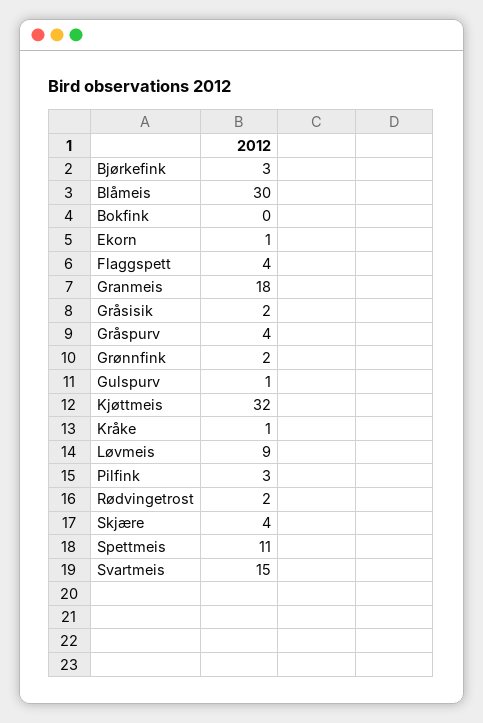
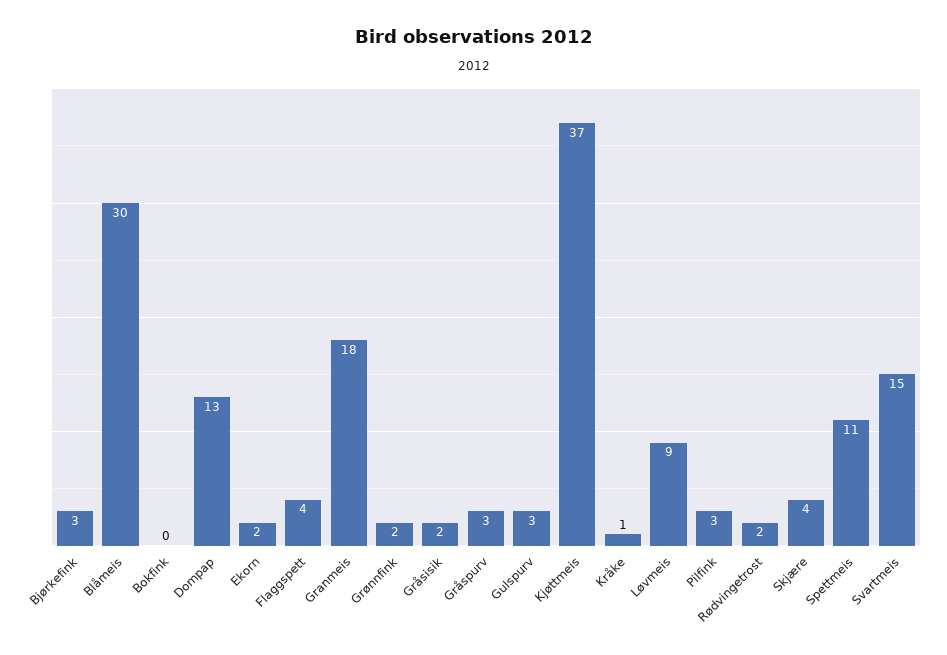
  {
    "Bjørkefink": 3,
    "Blåmeis": 30,
    "Bokfink": 0,
-   "Ekorn": 1,
+   "Ekorn": 2,
    "Flaggspett": 4,
    "Granmeis": 18,
    "Gråsisik": 2,
-   "Gråspurv": 4,
+   "Gråspurv": 3,
    "Grønnfink": 2,
-   "Gulspurv": 1,
+   "Gulspurv": 3,
-   "Kjøttmeis": 32,
+   "Kjøttmeis": 37,
    "Kråke": 1,
    "Løvmeis": 9,
    "Pilfink": 3,
    "Rødvingetrost": 2,
    "Skjære": 4,
    "Spettmeis": 11,
-   "Svartmeis": 15
+   "Svartmeis": 15,
+   "Dompap": 13
  }

